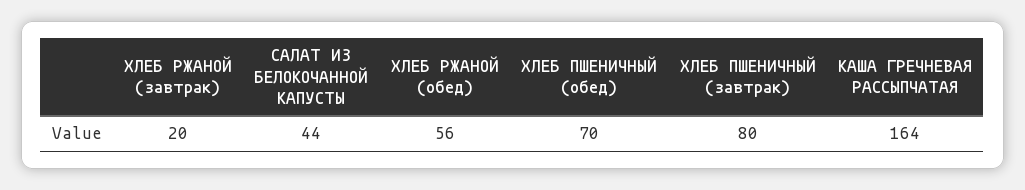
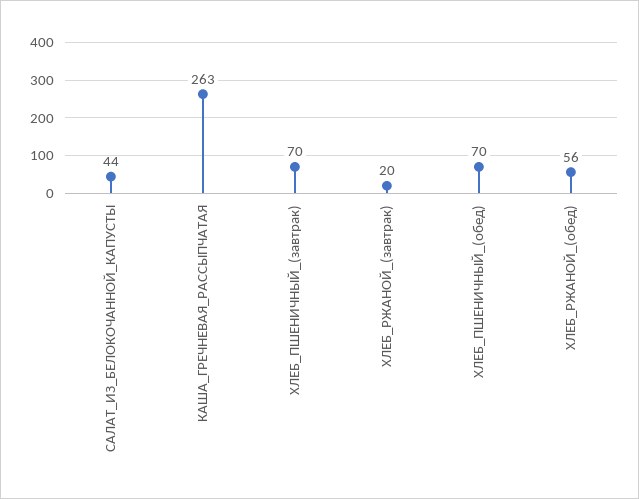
  {
    "ХЛЕБ РЖАНОЙ (завтрак)": 20,
    "САЛАТ ИЗ БЕЛОКОЧАННОЙ КАПУСТЫ": 44,
    "ХЛЕБ РЖАНОЙ (обед)": 56,
    "ХЛЕБ ПШЕНИЧНЫЙ (обед)": 70,
-   "ХЛЕБ ПШЕНИЧНЫЙ (завтрак)": 80,
+   "ХЛЕБ ПШЕНИЧНЫЙ (завтрак)": 70,
-   "КАША ГРЕЧНЕВАЯ РАССЫПЧАТАЯ": 164
+   "КАША ГРЕЧНЕВАЯ РАССЫПЧАТАЯ": 263
  }

